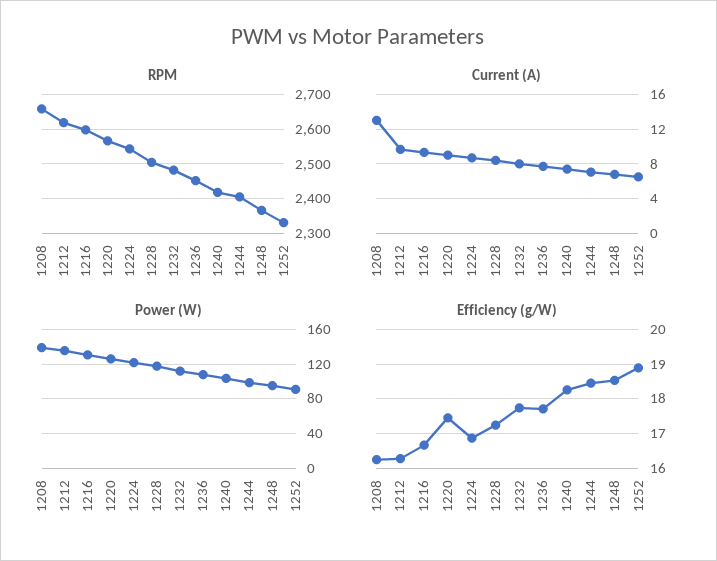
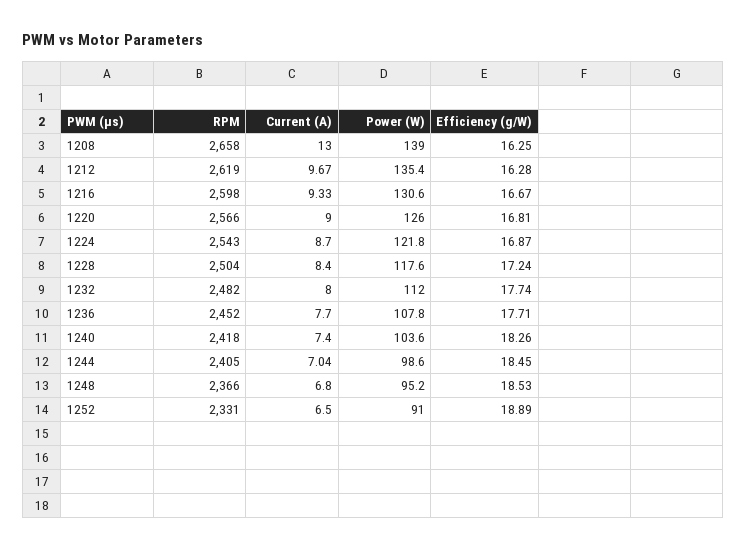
  {
    "RPM": {
      "1208": 2658,
      "1212": 2619,
      "1216": 2598,
      "1220": 2566,
      "1224": 2543,
      "1228": 2504,
      "1232": 2482,
      "1236": 2452,
      "1240": 2418,
      "1244": 2405,
      "1248": 2366,
      "1252": 2331
    },
    "Current (A)": {
      "1208": 13,
      "1212": 9.67,
      "1216": 9.33,
      "1220": 9,
      "1224": 8.7,
      "1228": 8.4,
      "1232": 8,
      "1236": 7.7,
      "1240": 7.4,
      "1244": 7.04,
      "1248": 6.8,
      "1252": 6.5
    },
    "Power (W)": {
      "1208": 139,
      "1212": 135.4,
      "1216": 130.6,
      "1220": 126,
      "1224": 121.8,
      "1228": 117.6,
      "1232": 112,
      "1236": 107.8,
      "1240": 103.6,
      "1244": 98.6,
      "1248": 95.2,
      "1252": 91
    },
    "Efficiency (g/W)": {
      "1208": 16.25,
      "1212": 16.28,
      "1216": 16.67,
-     "1220": 17.4,
+     "1220": 16.81,
      "1224": 16.87,
      "1228": 17.24,
      "1232": 17.74,
      "1236": 17.71,
      "1240": 18.26,
      "1244": 18.45,
      "1248": 18.53,
      "1252": 18.89
    }
  }

